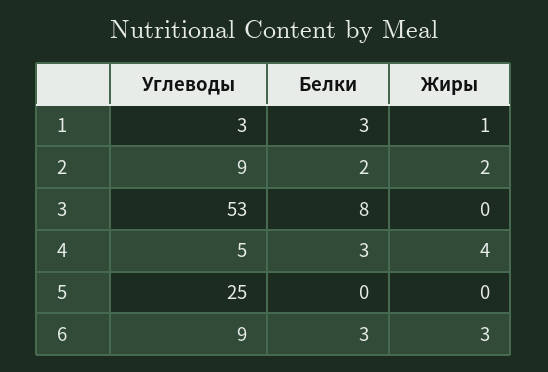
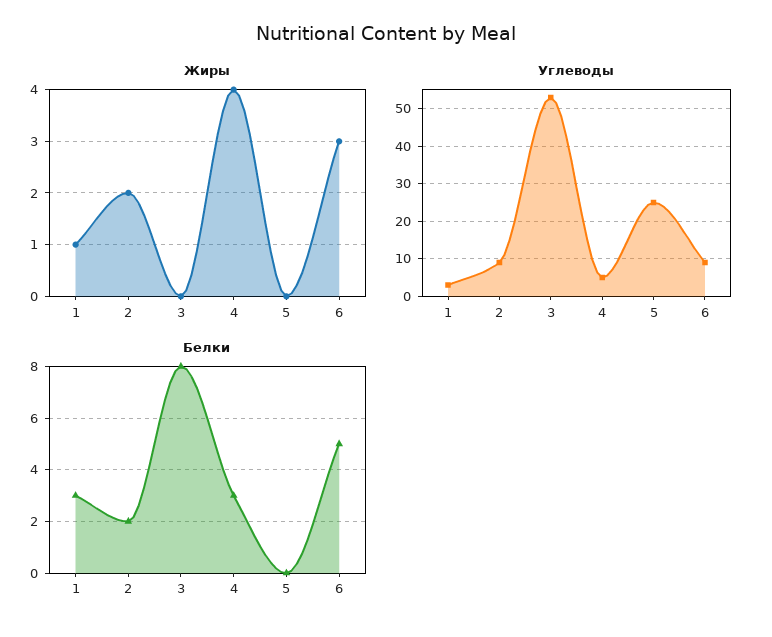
  {
    "Углеводы": {
      "1": 3,
      "2": 9,
      "3": 53,
      "4": 5,
      "5": 25,
      "6": 9
    },
    "Белки": {
      "1": 3,
      "2": 2,
      "3": 8,
      "4": 3,
      "5": 0,
-     "6": 3
+     "6": 5
    },
    "Жиры": {
      "1": 1,
      "2": 2,
      "3": 0,
      "4": 4,
      "5": 0,
      "6": 3
    }
  }

